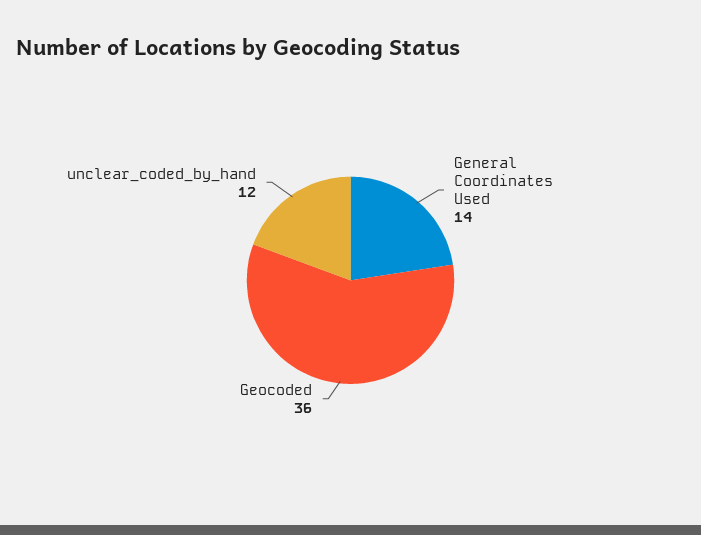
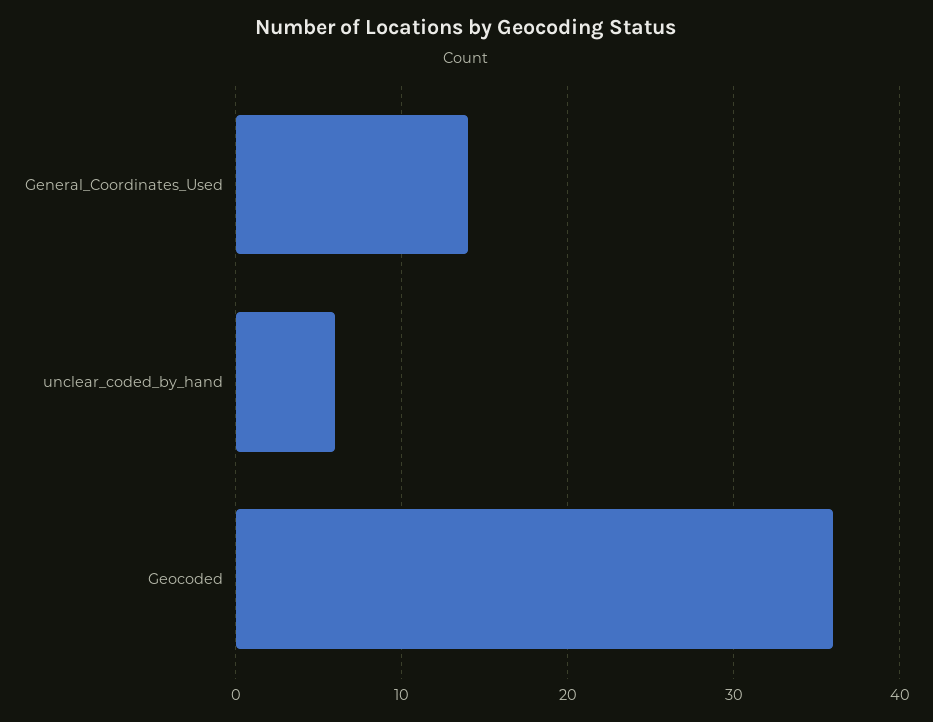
  {
    "General Coordinates Used": 14,
    "Geocoded": 36,
-   "unclear_coded_by_hand": 12
+   "unclear_coded_by_hand": 6
  }

